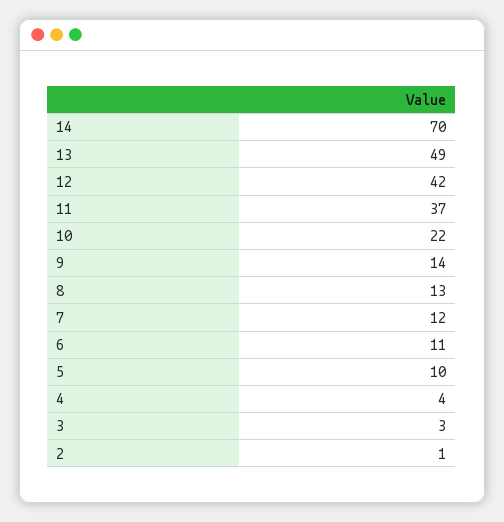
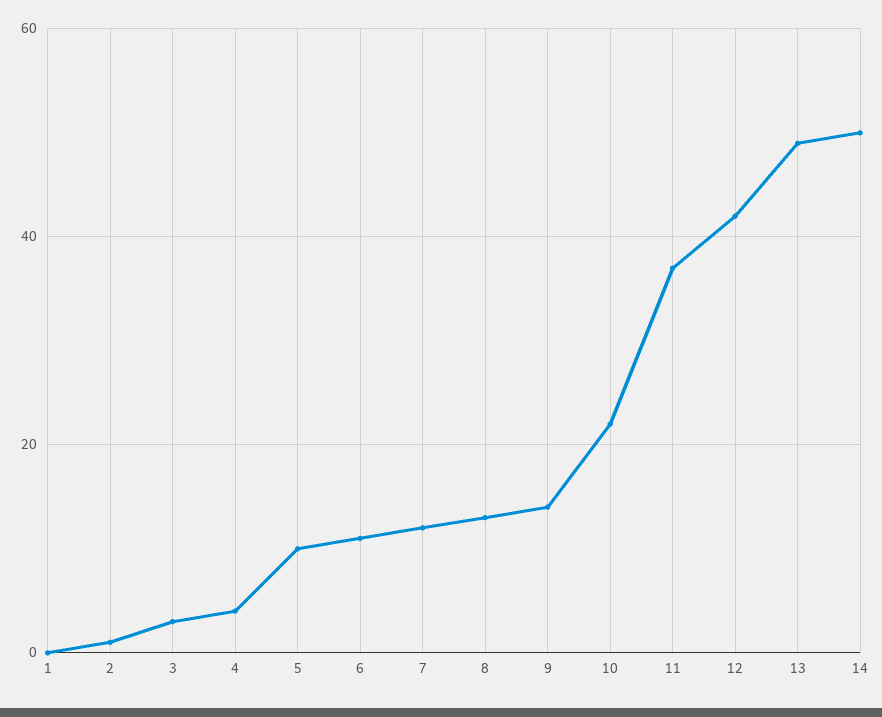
  {
-   "14": 70,
+   "14": 50,
    "13": 49,
    "12": 42,
    "11": 37,
    "10": 22,
    "9": 14,
    "8": 13,
    "7": 12,
    "6": 11,
    "5": 10,
    "4": 4,
    "3": 3,
-   "2": 1
+   "2": 1,
+   "1": 0
  }

